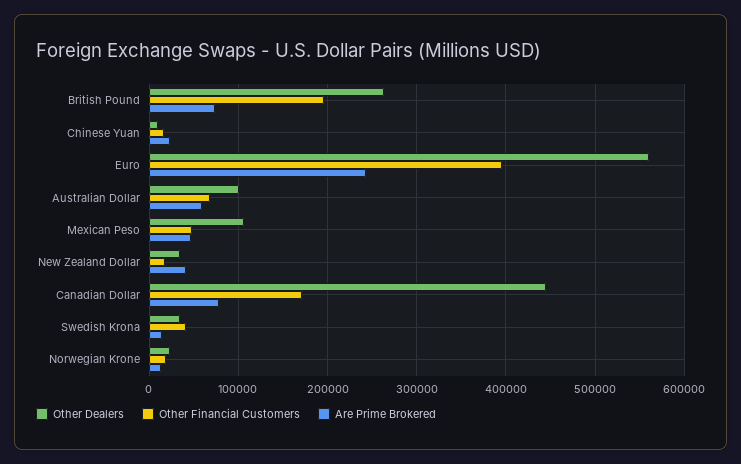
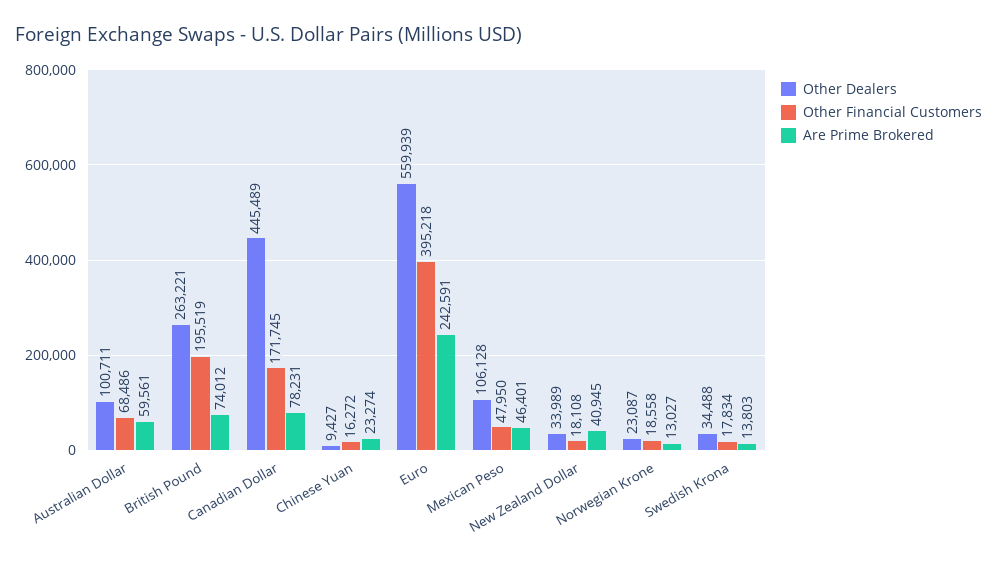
  {
    "Other Dealers": {
      "British Pound": 263221,
      "Chinese Yuan": 9427,
      "Euro": 559939,
      "Australian Dollar": 100711,
      "Mexican Peso": 106128,
      "New Zealand Dollar": 33989,
      "Canadian Dollar": 445489,
      "Swedish Krona": 34488,
      "Norwegian Krone": 23087
    },
    "Other Financial Customers": {
      "British Pound": 195519,
      "Chinese Yuan": 16272,
      "Euro": 395218,
      "Australian Dollar": 68486,
      "Mexican Peso": 47950,
      "New Zealand Dollar": 18108,
      "Canadian Dollar": 171745,
-     "Swedish Krona": 40000,
+     "Swedish Krona": 17834,
      "Norwegian Krone": 18558
    },
    "Are Prime Brokered": {
      "British Pound": 74012,
      "Chinese Yuan": 23274,
      "Euro": 242591,
      "Australian Dollar": 59561,
      "Mexican Peso": 46401,
      "New Zealand Dollar": 40945,
      "Canadian Dollar": 78231,
      "Swedish Krona": 13803,
      "Norwegian Krone": 13027
    }
  }

